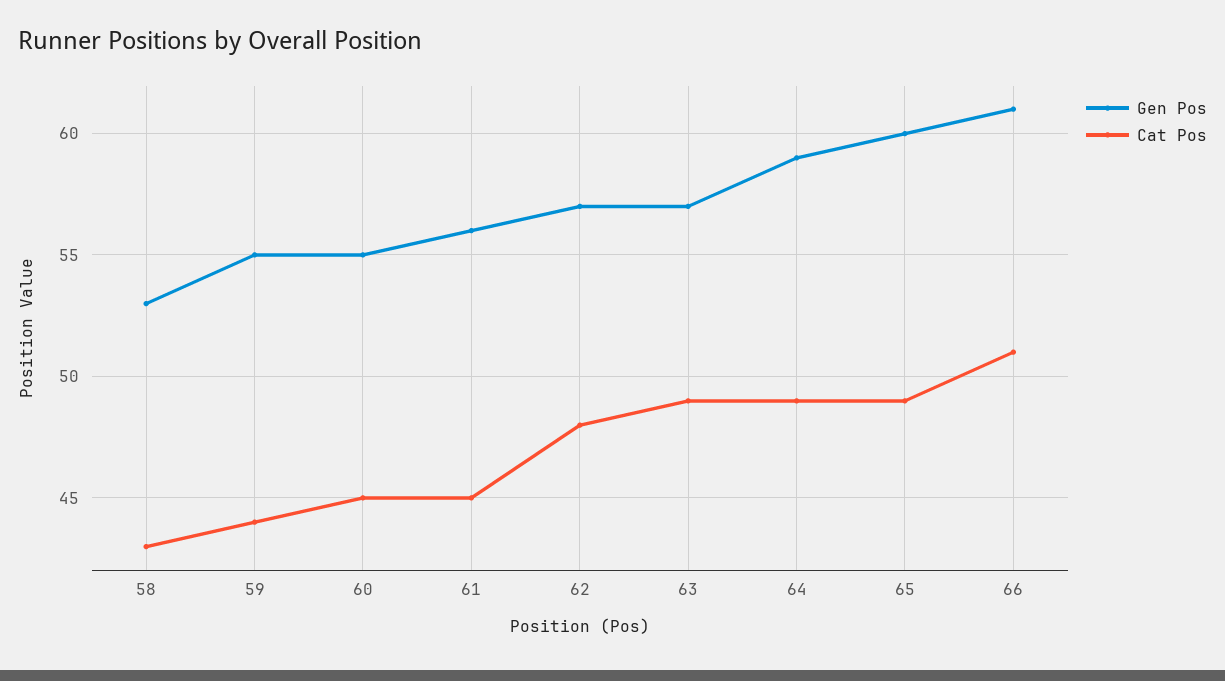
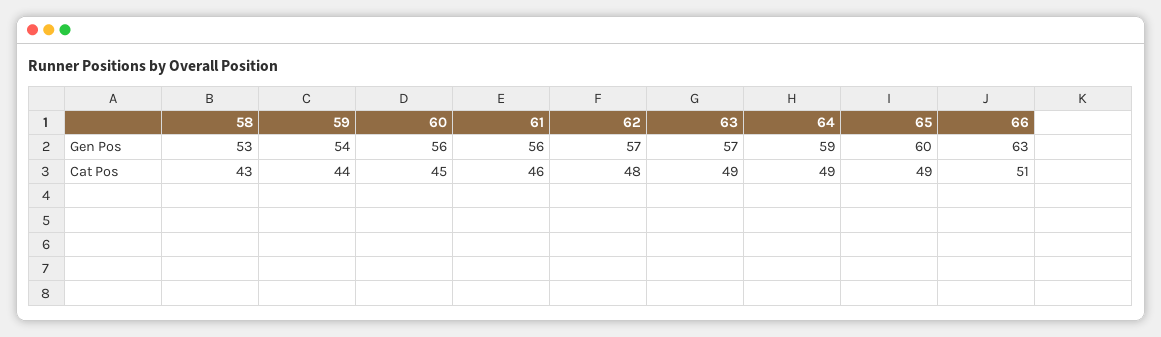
  {
    "Gen Pos": {
      "58": 53,
-     "59": 55,
+     "59": 54,
-     "60": 55,
+     "60": 56,
      "61": 56,
      "62": 57,
      "63": 57,
      "64": 59,
      "65": 60,
-     "66": 61
+     "66": 63
    },
    "Cat Pos": {
      "58": 43,
      "59": 44,
      "60": 45,
-     "61": 45,
+     "61": 46,
      "62": 48,
      "63": 49,
      "64": 49,
      "65": 49,
      "66": 51
    }
  }

